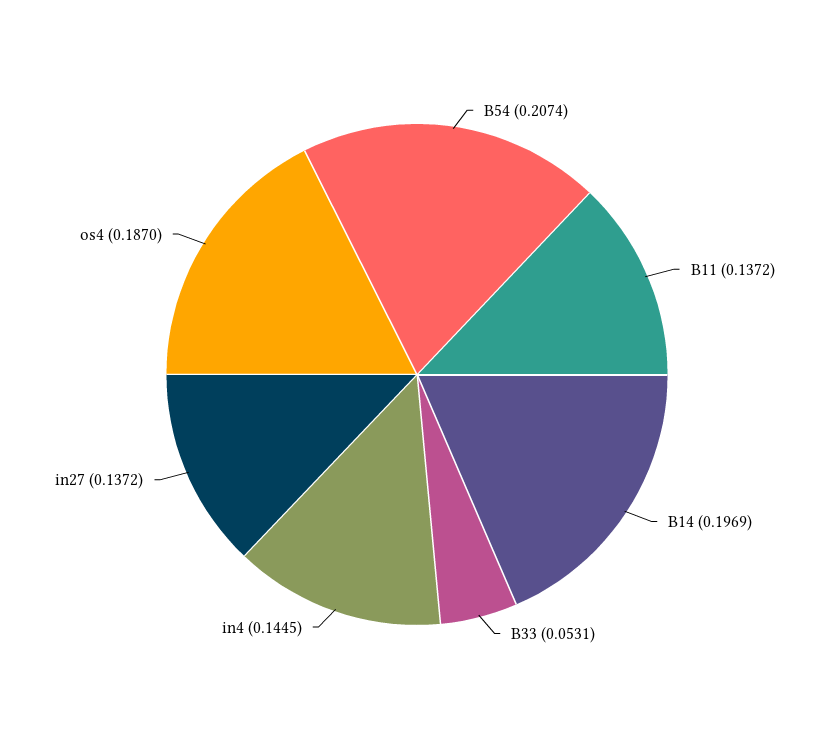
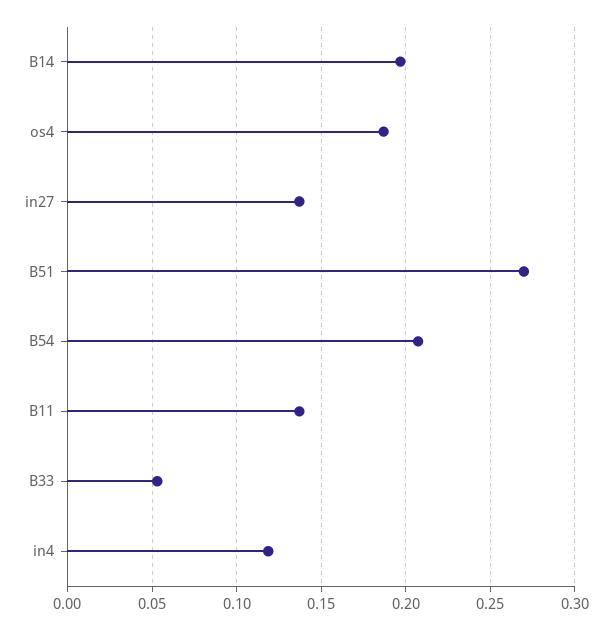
  {
    "B54": 0.2074,
    "B11": 0.1372,
    "B14": 0.1969,
    "B33": 0.0531,
-   "in4": 0.1445,
+   "in4": 0.12,
    "in27": 0.1372,
-   "os4": 0.187
+   "os4": 0.187,
+   "B51": 0.27
  }

